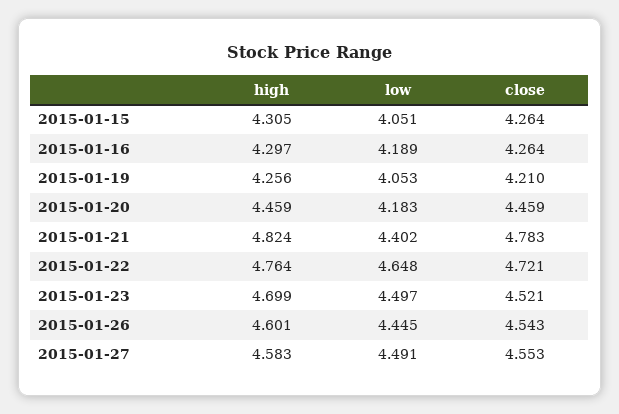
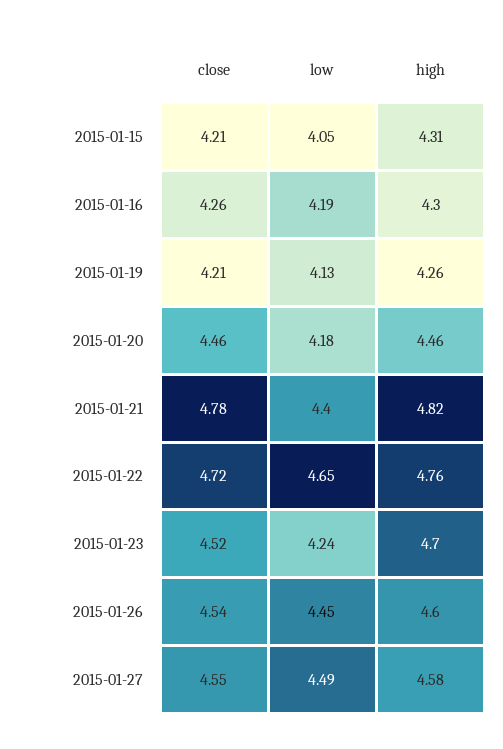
  {
    "high": {
      "2015-01-15": 4.305,
      "2015-01-16": 4.297,
      "2015-01-19": 4.256,
      "2015-01-20": 4.459,
      "2015-01-21": 4.824,
      "2015-01-22": 4.764,
      "2015-01-23": 4.699,
      "2015-01-26": 4.601,
      "2015-01-27": 4.583
    },
    "low": {
      "2015-01-15": 4.051,
      "2015-01-16": 4.189,
-     "2015-01-19": 4.053,
+     "2015-01-19": 4.13,
      "2015-01-20": 4.183,
      "2015-01-21": 4.402,
      "2015-01-22": 4.648,
-     "2015-01-23": 4.497,
+     "2015-01-23": 4.24,
      "2015-01-26": 4.445,
      "2015-01-27": 4.491
    },
    "close": {
-     "2015-01-15": 4.264,
+     "2015-01-15": 4.21,
      "2015-01-16": 4.264,
      "2015-01-19": 4.21,
      "2015-01-20": 4.459,
      "2015-01-21": 4.783,
      "2015-01-22": 4.721,
      "2015-01-23": 4.521,
      "2015-01-26": 4.543,
      "2015-01-27": 4.553
    }
  }

